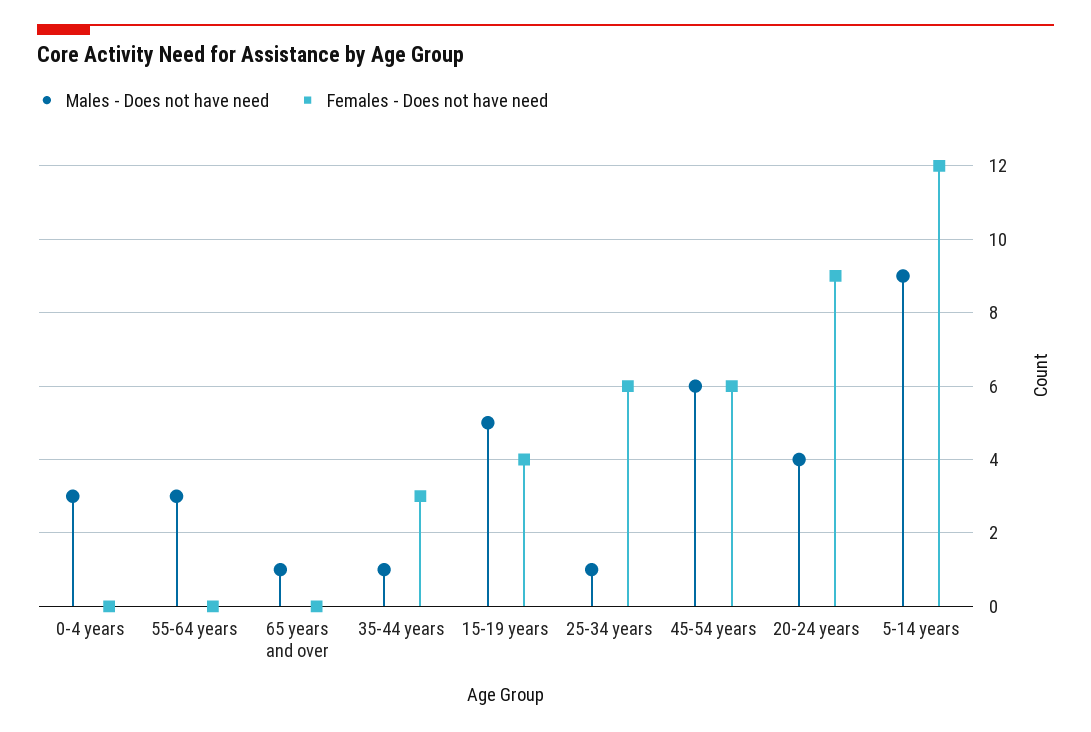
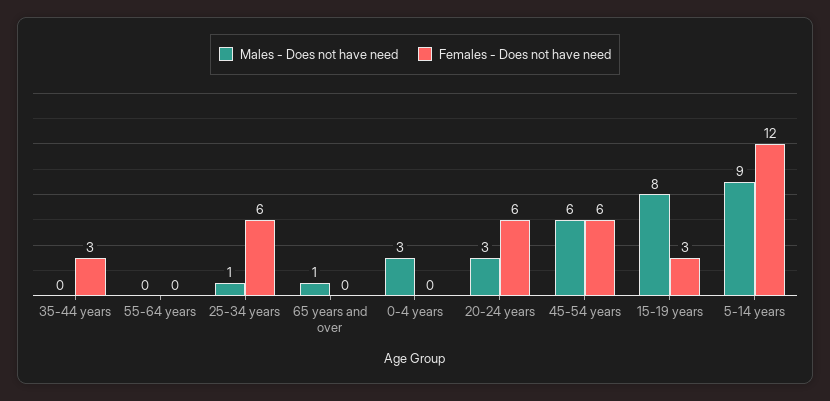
  {
    "Males - Does not have need": {
      "0-4 years": 3,
-     "55-64 years": 3,
+     "55-64 years": 0,
      "65 years and over": 1,
-     "35-44 years": 1,
+     "35-44 years": 0,
-     "15-19 years": 5,
+     "15-19 years": 8,
      "25-34 years": 1,
      "45-54 years": 6,
-     "20-24 years": 4,
+     "20-24 years": 3,
      "5-14 years": 9
    },
    "Females - Does not have need": {
      "0-4 years": 0,
      "55-64 years": 0,
      "65 years and over": 0,
      "35-44 years": 3,
-     "15-19 years": 4,
+     "15-19 years": 3,
      "25-34 years": 6,
      "45-54 years": 6,
-     "20-24 years": 9,
+     "20-24 years": 6,
      "5-14 years": 12
    }
  }

